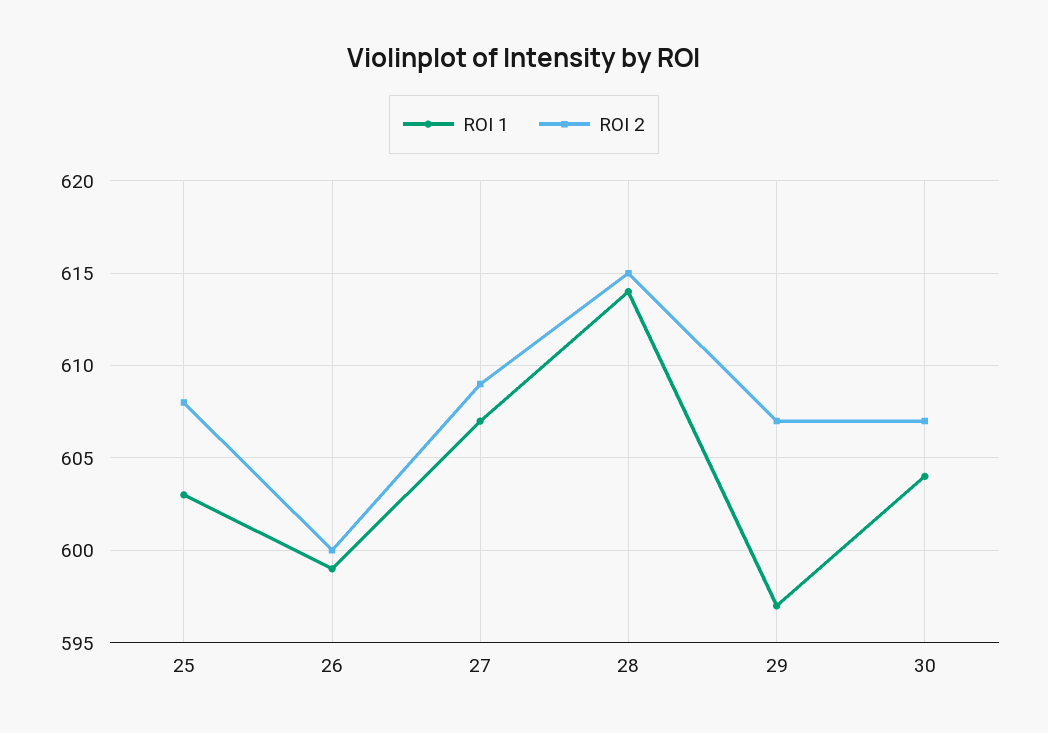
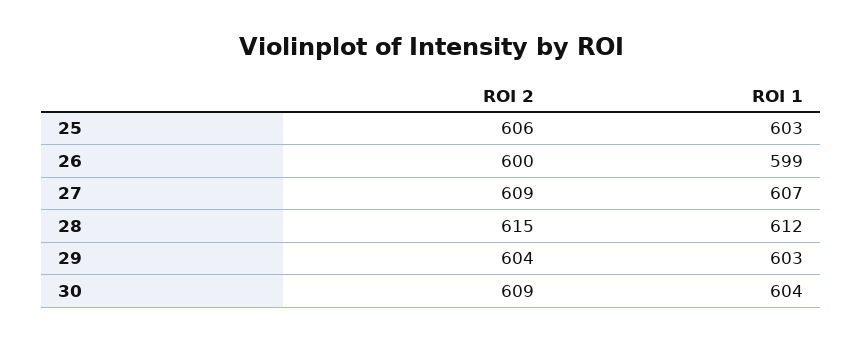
  {
    "ROI 1": {
      "25": 603,
      "26": 599,
      "27": 607,
-     "28": 614,
+     "28": 612,
-     "29": 597,
+     "29": 603,
      "30": 604
    },
    "ROI 2": {
-     "25": 608,
+     "25": 606,
      "26": 600,
      "27": 609,
      "28": 615,
-     "29": 607,
+     "29": 604,
-     "30": 607
+     "30": 609
    }
  }

